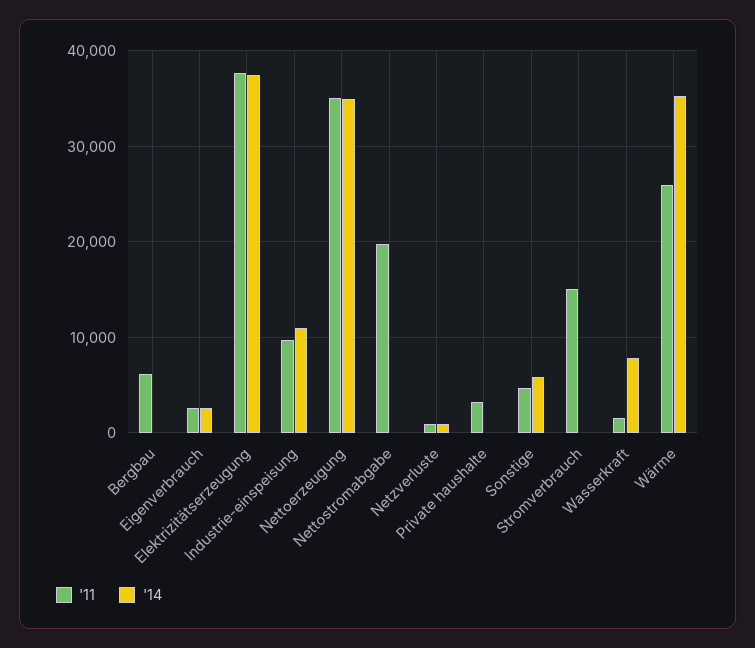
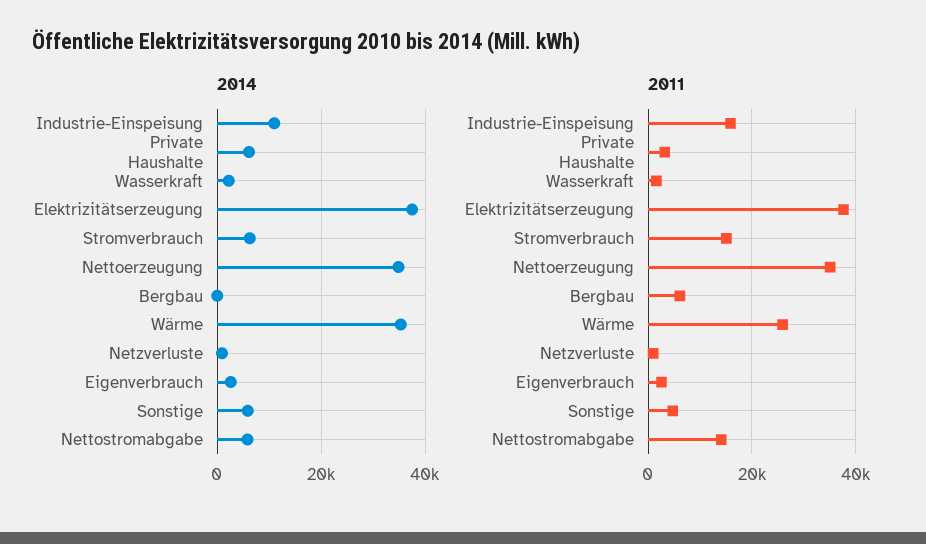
  {
    "'11": {
      "Bergbau": 6000,
      "Eigenverbrauch": 3000,
      "Elektrizitätserzeugung": 38000,
-     "Industrie-einspeisung": 10000,
+     "Industrie-einspeisung": 16000,
      "Nettoerzeugung": 35000,
-     "Nettostromabgabe": 20000,
+     "Nettostromabgabe": 14000,
      "Netzverluste": 1000,
      "Private haushalte": 3000,
      "Sonstige": 5000,
      "Stromverbrauch": 15000,
      "Wasserkraft": 2000,
      "Wärme": 26000
    },
    "'14": {
      "Bergbau": 0,
      "Eigenverbrauch": 3000,
      "Elektrizitätserzeugung": 38000,
      "Industrie-einspeisung": 11000,
      "Nettoerzeugung": 35000,
-     "Nettostromabgabe": 0,
+     "Nettostromabgabe": 6000,
      "Netzverluste": 1000,
-     "Private haushalte": 0,
+     "Private haushalte": 6000,
      "Sonstige": 6000,
-     "Stromverbrauch": 0,
+     "Stromverbrauch": 6000,
-     "Wasserkraft": 8000,
+     "Wasserkraft": 2000,
      "Wärme": 35000
    }
  }

